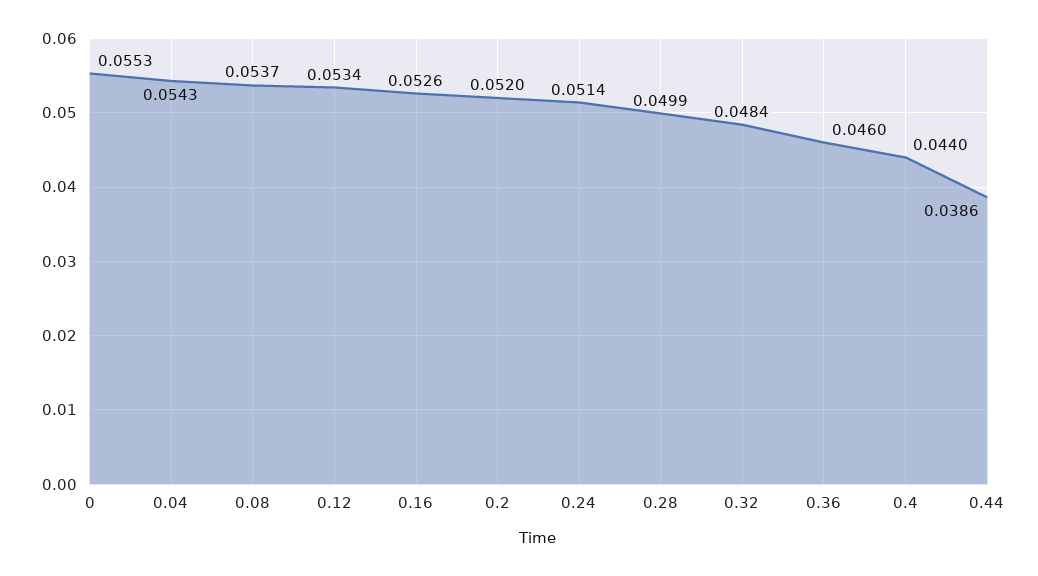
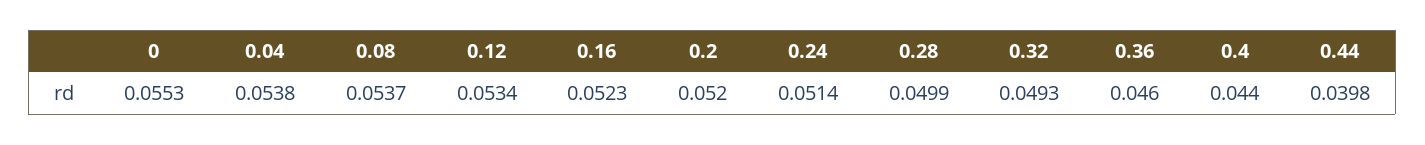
  {
    "0": 0.0553,
-   "0.04": 0.0543,
+   "0.04": 0.0538,
    "0.08": 0.0537,
    "0.12": 0.0534,
-   "0.16": 0.0526,
+   "0.16": 0.0523,
    "0.2": 0.052,
    "0.24": 0.0514,
    "0.28": 0.0499,
-   "0.32": 0.0484,
+   "0.32": 0.0493,
    "0.36": 0.046,
    "0.4": 0.044,
-   "0.44": 0.0386
+   "0.44": 0.0398
  }

